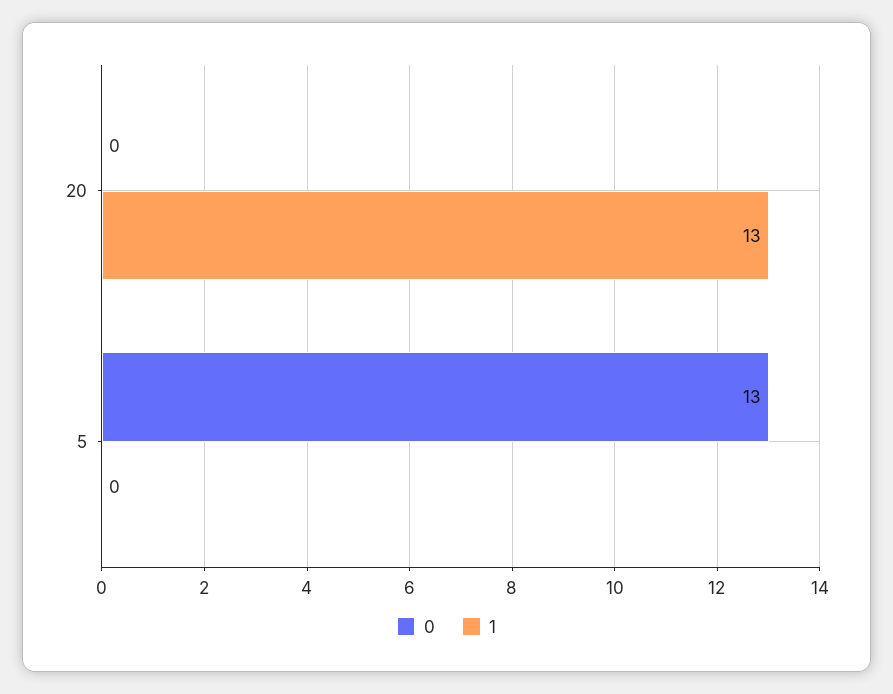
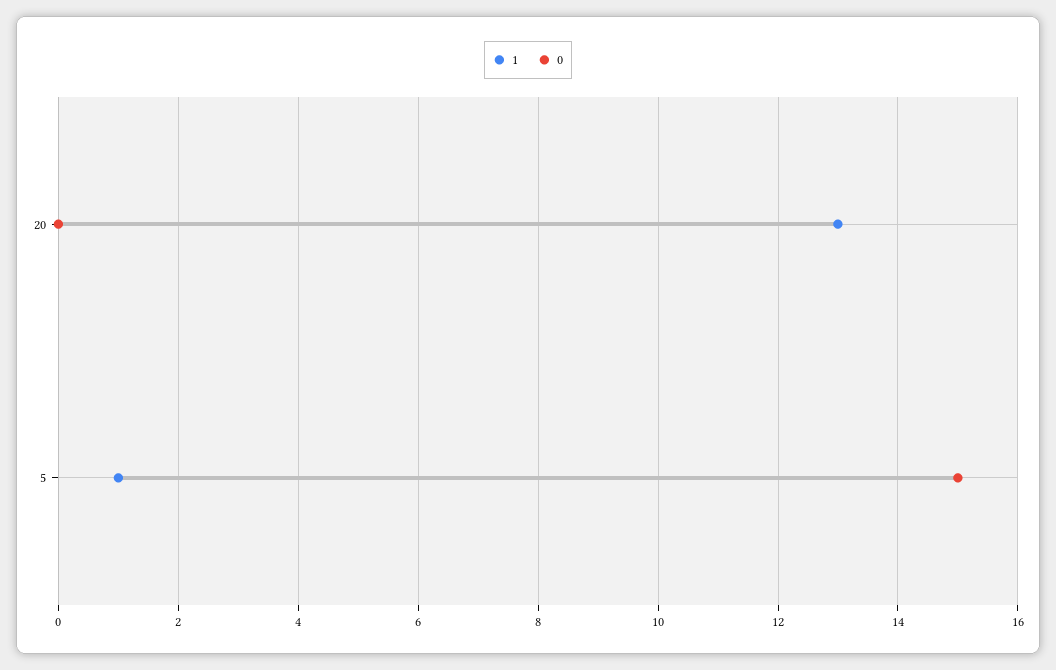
  {
    "0": {
      "20": 0,
-     "5": 13
+     "5": 15
    },
    "1": {
      "20": 13,
-     "5": 0
+     "5": 1
    }
  }

